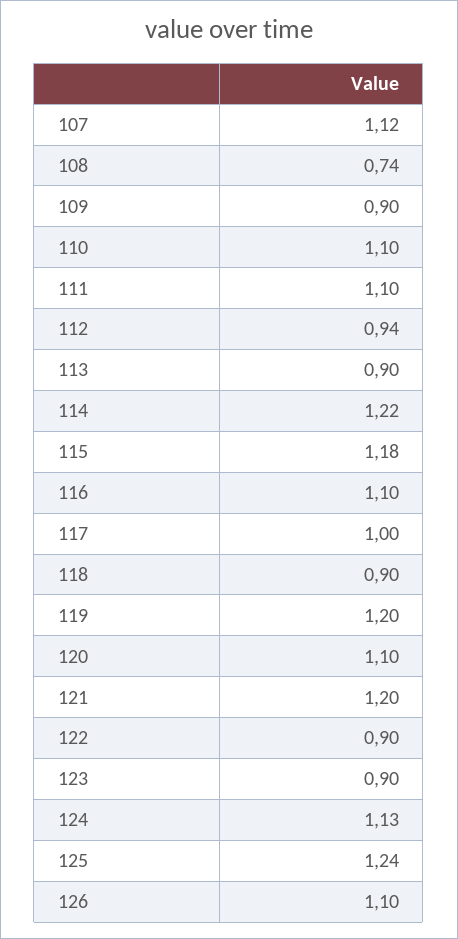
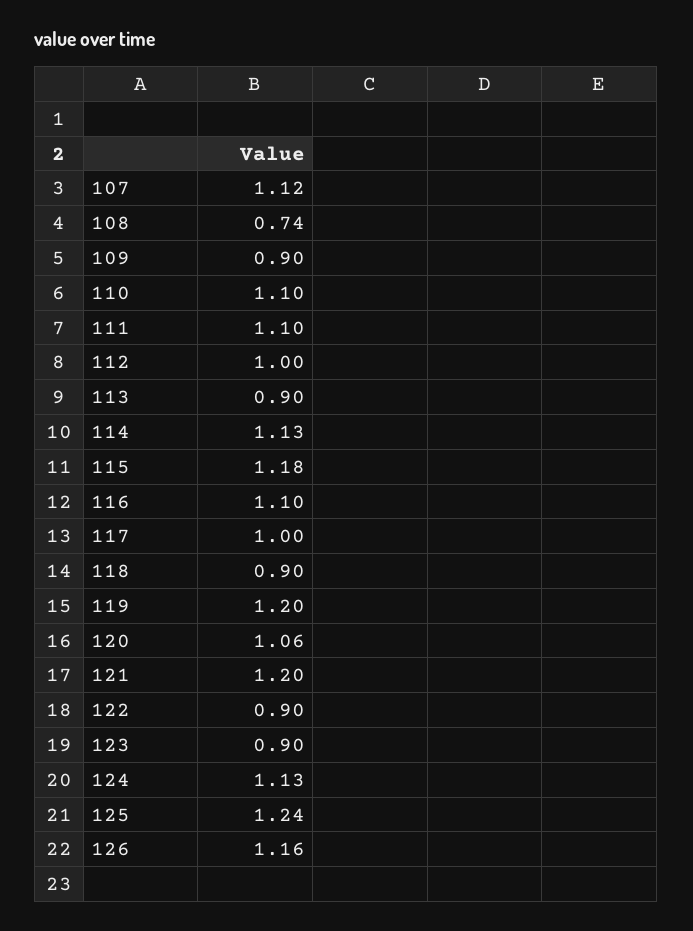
  {
    "107": 1.12,
    "108": 0.74,
    "109": 0.9,
    "110": 1.1,
    "111": 1.1,
-   "112": 0.94,
+   "112": 1,
    "113": 0.9,
-   "114": 1.22,
+   "114": 1.13,
    "115": 1.18,
    "116": 1.1,
    "117": 1,
    "118": 0.9,
    "119": 1.2,
-   "120": 1.1,
+   "120": 1.06,
    "121": 1.2,
    "122": 0.9,
    "123": 0.9,
    "124": 1.13,
    "125": 1.24,
-   "126": 1.1
+   "126": 1.16
  }

